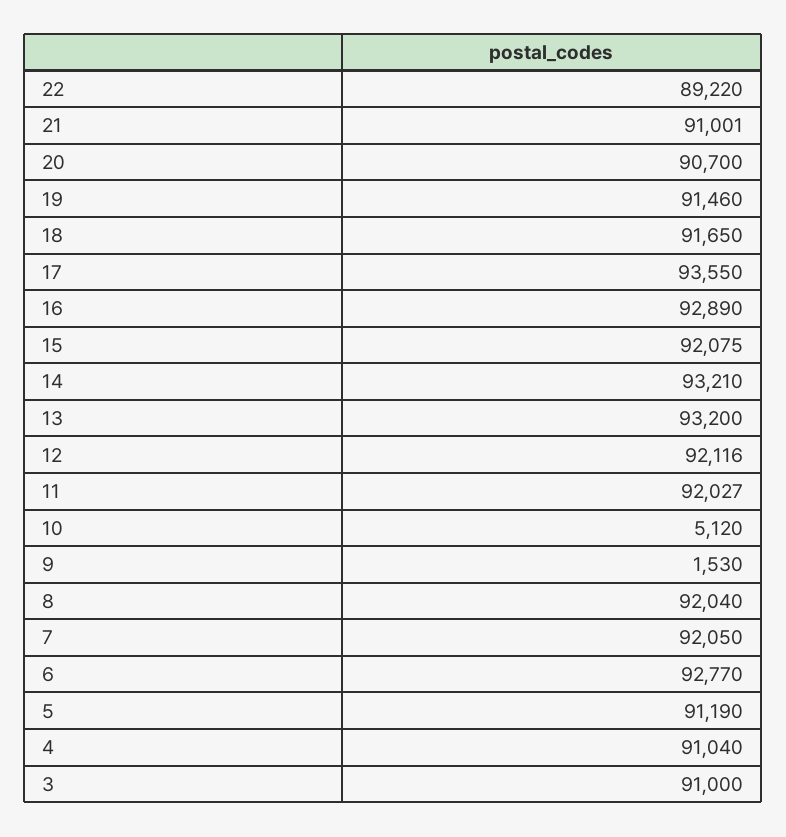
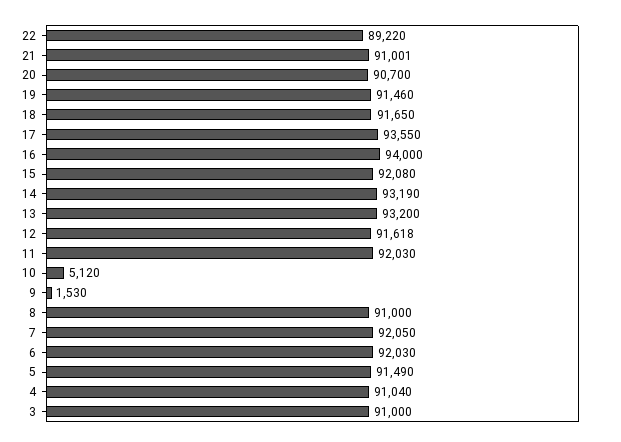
  {
    "22": 89220,
    "21": 91001,
    "20": 90700,
    "19": 91460,
    "18": 91650,
    "17": 93550,
-   "16": 92890,
+   "16": 94000,
-   "15": 92075,
+   "15": 92080,
-   "14": 93210,
+   "14": 93190,
    "13": 93200,
-   "12": 92116,
+   "12": 91618,
-   "11": 92027,
+   "11": 92030,
    "10": 5120,
    "9": 1530,
-   "8": 92040,
+   "8": 91000,
    "7": 92050,
-   "6": 92770,
+   "6": 92030,
-   "5": 91190,
+   "5": 91490,
    "4": 91040,
    "3": 91000
  }

